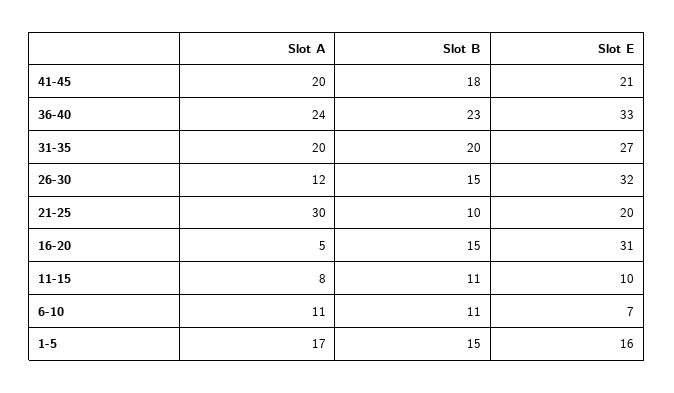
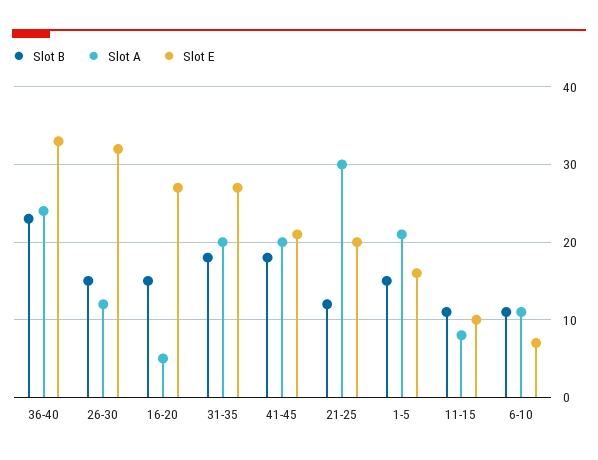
  {
    "Slot A": {
      "41-45": 20,
      "36-40": 24,
      "31-35": 20,
      "26-30": 12,
      "21-25": 30,
      "16-20": 5,
      "11-15": 8,
      "6-10": 11,
-     "1-5": 17
+     "1-5": 21
    },
    "Slot B": {
      "41-45": 18,
      "36-40": 23,
-     "31-35": 20,
+     "31-35": 18,
      "26-30": 15,
-     "21-25": 10,
+     "21-25": 12,
      "16-20": 15,
      "11-15": 11,
      "6-10": 11,
      "1-5": 15
    },
    "Slot E": {
      "41-45": 21,
      "36-40": 33,
      "31-35": 27,
      "26-30": 32,
      "21-25": 20,
-     "16-20": 31,
+     "16-20": 27,
      "11-15": 10,
      "6-10": 7,
      "1-5": 16
    }
  }

